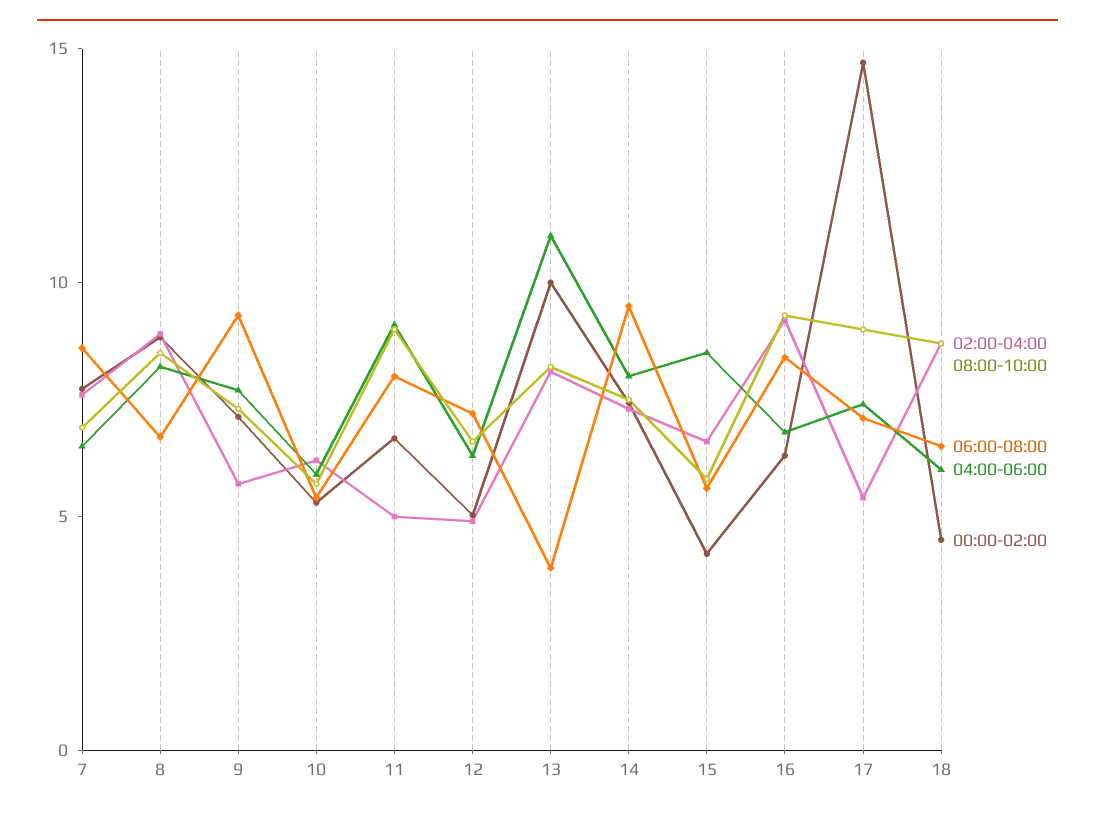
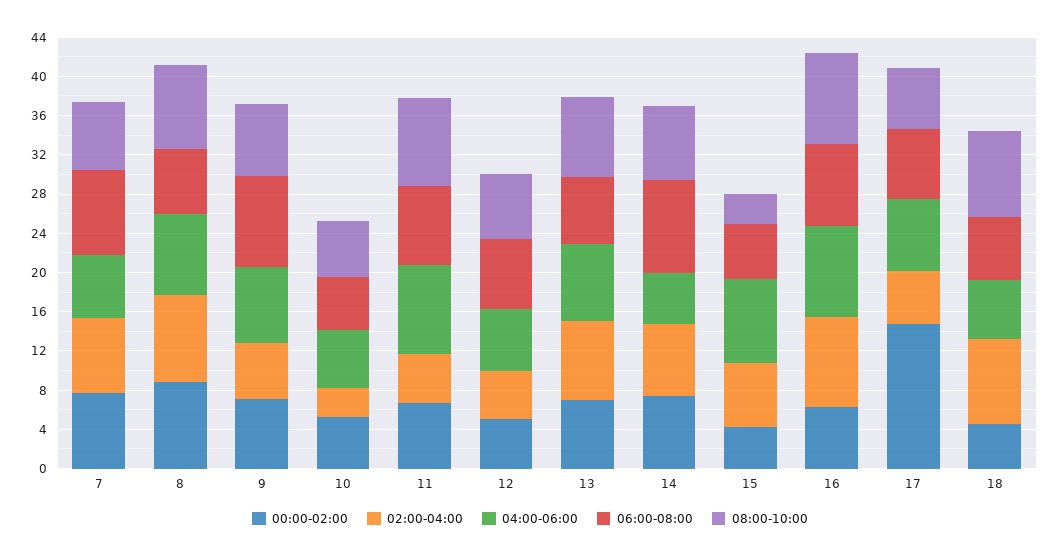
  {
    "02:00-04:00": {
      "7": 8,
      "8": 9,
      "9": 6,
-     "10": 6,
+     "10": 3,
      "11": 5,
      "12": 5,
      "13": 8,
      "14": 7,
      "15": 7,
      "16": 9,
      "17": 5,
      "18": 9
    },
    "08:00-10:00": {
      "7": 7,
      "8": 9,
      "9": 7,
      "10": 6,
      "11": 9,
      "12": 7,
      "13": 8,
      "14": 8,
-     "15": 6,
+     "15": 3,
      "16": 9,
-     "17": 9,
+     "17": 6,
      "18": 9
    },
    "06:00-08:00": {
      "7": 9,
      "8": 7,
      "9": 9,
      "10": 5,
      "11": 8,
      "12": 7,
-     "13": 4,
+     "13": 7,
      "14": 10,
      "15": 6,
      "16": 8,
      "17": 7,
      "18": 7
    },
    "04:00-06:00": {
      "7": 7,
      "8": 8,
      "9": 8,
      "10": 6,
      "11": 9,
      "12": 6,
-     "13": 11,
+     "13": 8,
-     "14": 8,
+     "14": 5,
      "15": 9,
-     "16": 7,
+     "16": 9,
      "17": 7,
      "18": 6
    },
    "00:00-02:00": {
      "7": 8,
      "8": 9,
      "9": 7,
      "10": 5,
      "11": 7,
      "12": 5,
-     "13": 10,
+     "13": 7,
      "14": 7,
      "15": 4,
      "16": 6,
      "17": 15,
      "18": 5
    }
  }

